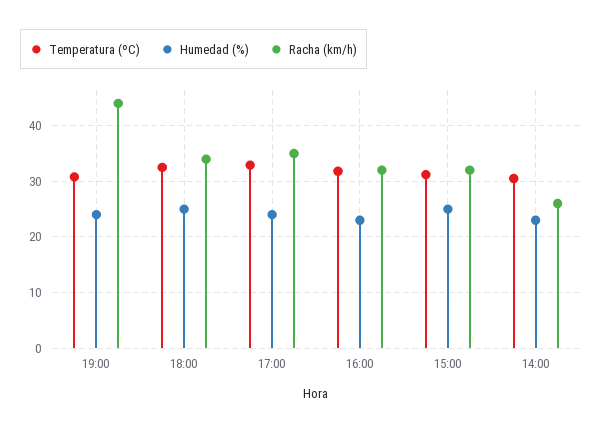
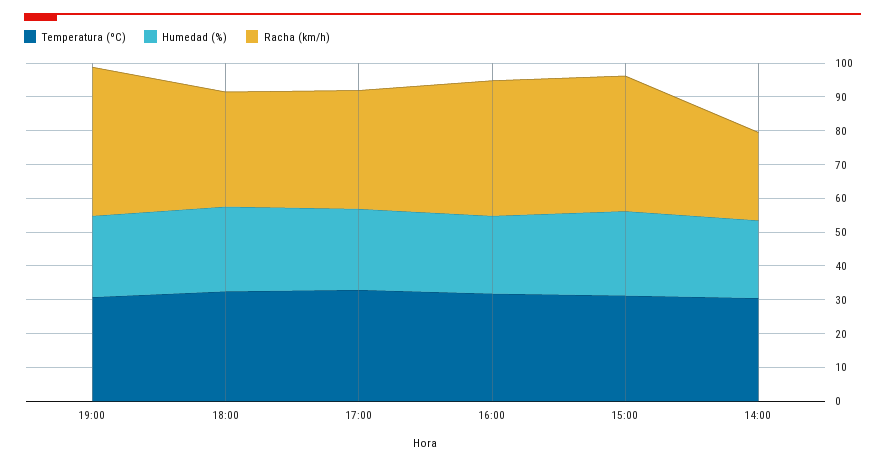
  {
    "Temperatura (ºC)": {
      "19:00": 30,
      "18:00": 32,
      "17:00": 32,
      "16:00": 32,
      "15:00": 32,
      "14:00": 30
    },
    "Humedad (%)": {
      "19:00": 24,
      "18:00": 26,
      "17:00": 24,
      "16:00": 24,
      "15:00": 26,
      "14:00": 24
    },
    "Racha (km/h)": {
      "19:00": 44,
      "18:00": 34,
      "17:00": 36,
-     "16:00": 32,
+     "16:00": 40,
-     "15:00": 32,
+     "15:00": 40,
      "14:00": 26
    }
  }

